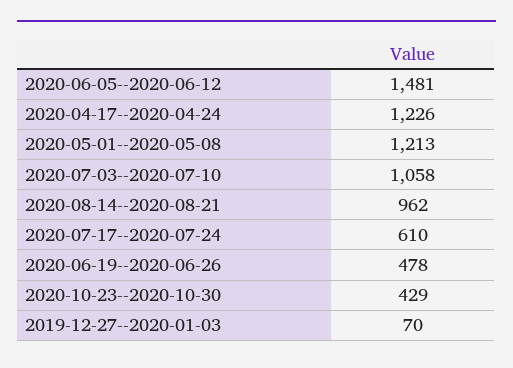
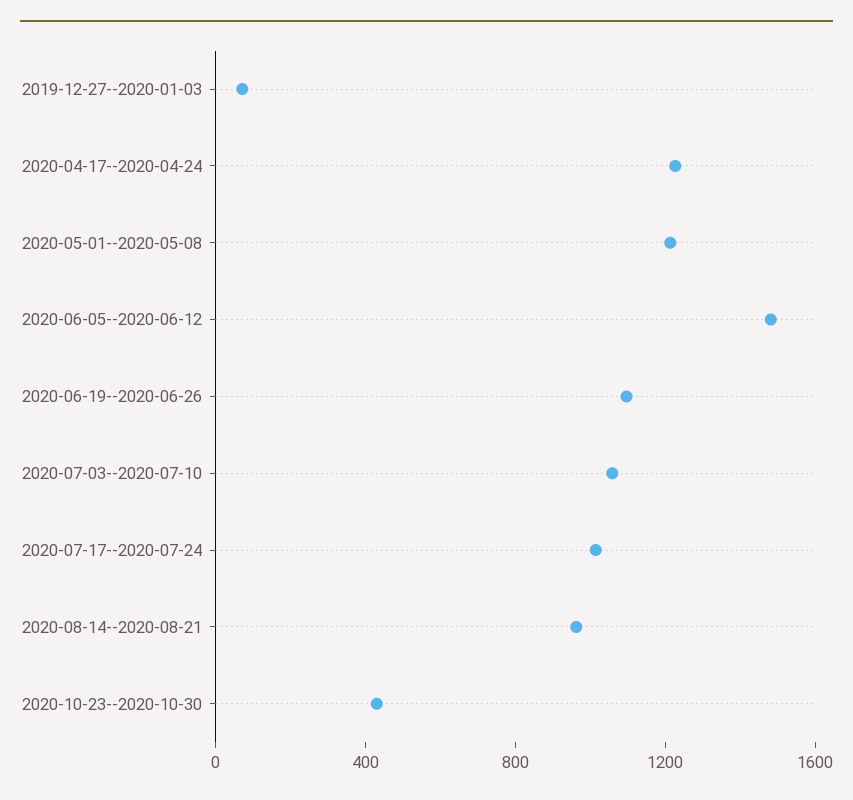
  {
    "2020-06-05--2020-06-12": 1481,
    "2020-04-17--2020-04-24": 1226,
    "2020-05-01--2020-05-08": 1213,
    "2020-07-03--2020-07-10": 1058,
    "2020-08-14--2020-08-21": 962,
-   "2020-07-17--2020-07-24": 610,
+   "2020-07-17--2020-07-24": 1000,
-   "2020-06-19--2020-06-26": 478,
+   "2020-06-19--2020-06-26": 1100,
    "2020-10-23--2020-10-30": 429,
    "2019-12-27--2020-01-03": 70
  }

